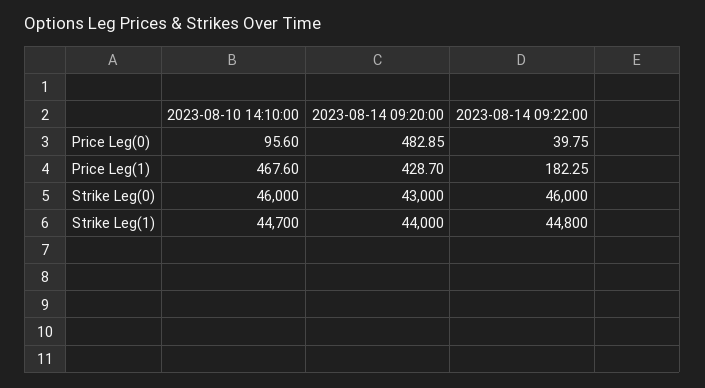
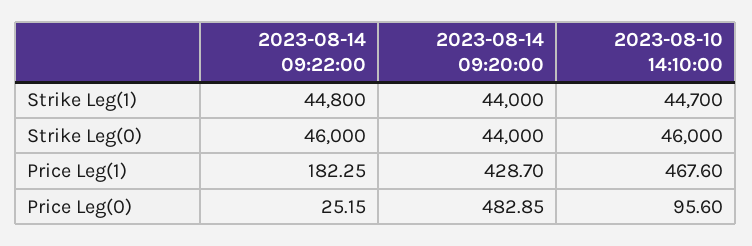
  {
    "2023-08-10 14:10:00": {
      "Price Leg(0)": 95.6,
      "Price Leg(1)": 467.6,
      "Strike Leg(0)": 46000,
      "Strike Leg(1)": 44700
    },
    "2023-08-14 09:20:00": {
      "Price Leg(0)": 482.85,
      "Price Leg(1)": 428.7,
-     "Strike Leg(0)": 43000,
+     "Strike Leg(0)": 44000,
      "Strike Leg(1)": 44000
    },
    "2023-08-14 09:22:00": {
-     "Price Leg(0)": 39.75,
+     "Price Leg(0)": 25.15,
      "Price Leg(1)": 182.25,
      "Strike Leg(0)": 46000,
      "Strike Leg(1)": 44800
    }
  }

